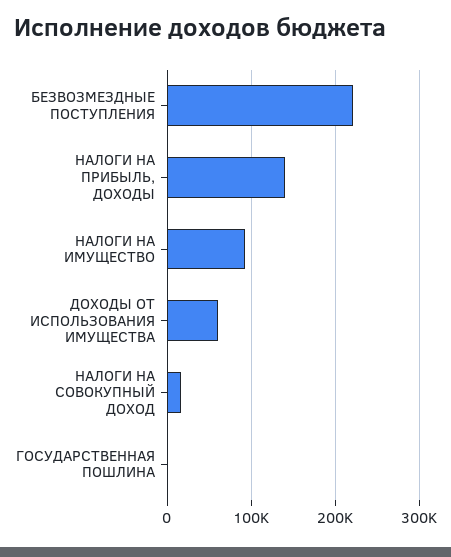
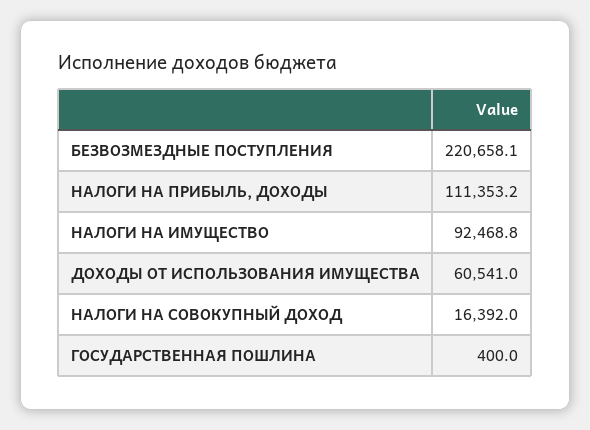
  {
    "БЕЗВОЗМЕЗДНЫЕ ПОСТУПЛЕНИЯ": 220658.1,
-   "НАЛОГИ НА ПРИБЫЛЬ, ДОХОДЫ": 140000,
+   "НАЛОГИ НА ПРИБЫЛЬ, ДОХОДЫ": 111353.2,
    "НАЛОГИ НА ИМУЩЕСТВО": 92468.8,
    "ДОХОДЫ ОТ ИСПОЛЬЗОВАНИЯ ИМУЩЕСТВА": 60541,
    "НАЛОГИ НА СОВОКУПНЫЙ ДОХОД": 16392,
    "ГОСУДАРСТВЕННАЯ ПОШЛИНА": 400
  }

